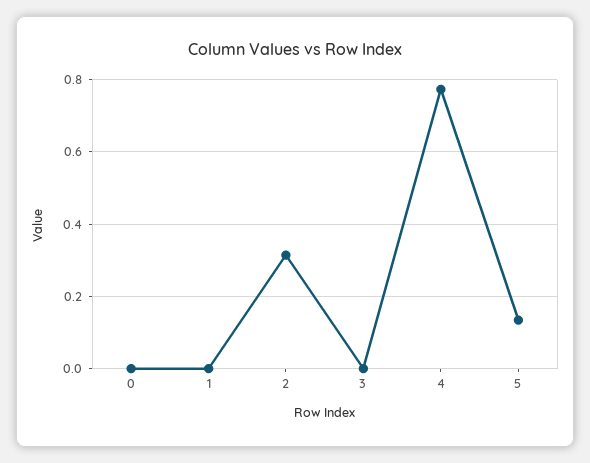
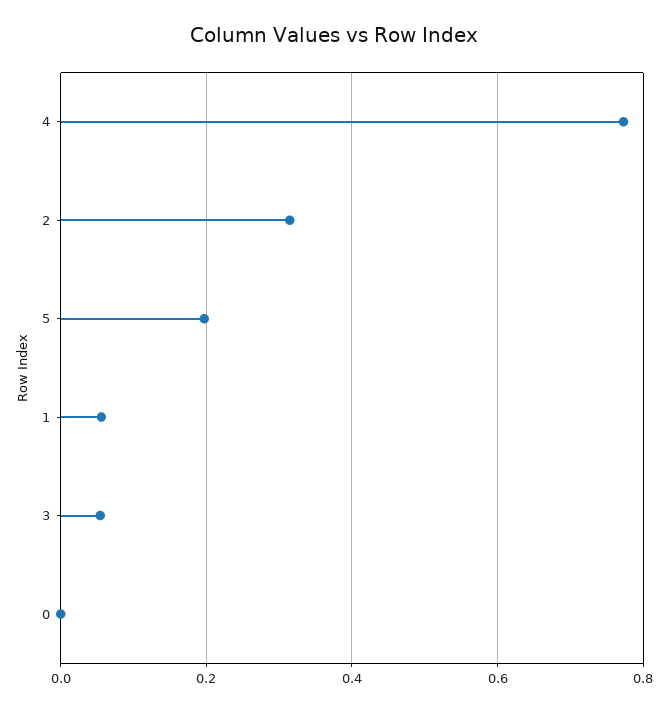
  {
    "0": 0,
-   "1": 0,
+   "1": 0.06,
    "2": 0.32,
-   "3": 0,
+   "3": 0.06,
    "4": 0.78,
-   "5": 0.14
+   "5": 0.2
  }

